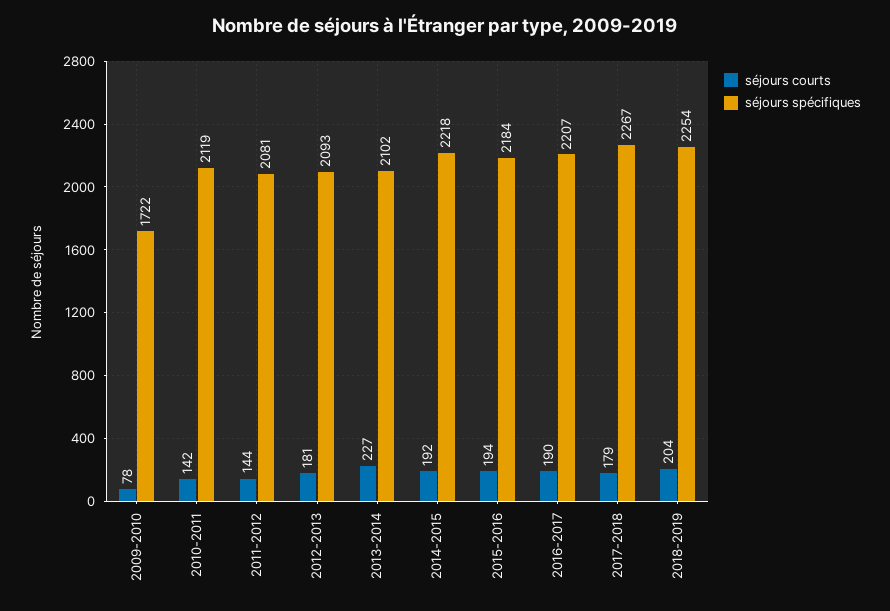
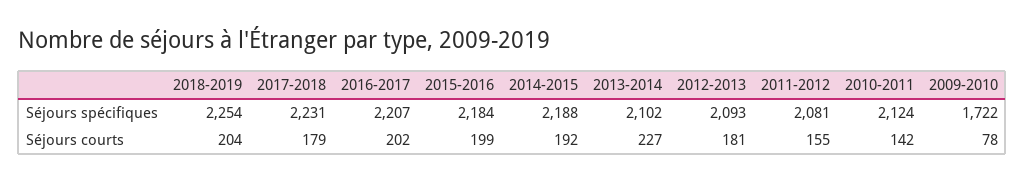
  {
    "séjours courts": {
      "2009-2010": 78,
      "2010-2011": 142,
-     "2011-2012": 144,
+     "2011-2012": 155,
      "2012-2013": 181,
      "2013-2014": 227,
      "2014-2015": 192,
-     "2015-2016": 194,
+     "2015-2016": 199,
-     "2016-2017": 190,
+     "2016-2017": 202,
      "2017-2018": 179,
      "2018-2019": 204
    },
    "séjours spécifiques": {
      "2009-2010": 1722,
-     "2010-2011": 2119,
+     "2010-2011": 2124,
      "2011-2012": 2081,
      "2012-2013": 2093,
      "2013-2014": 2102,
-     "2014-2015": 2218,
+     "2014-2015": 2188,
      "2015-2016": 2184,
      "2016-2017": 2207,
-     "2017-2018": 2267,
+     "2017-2018": 2231,
      "2018-2019": 2254
    }
  }

